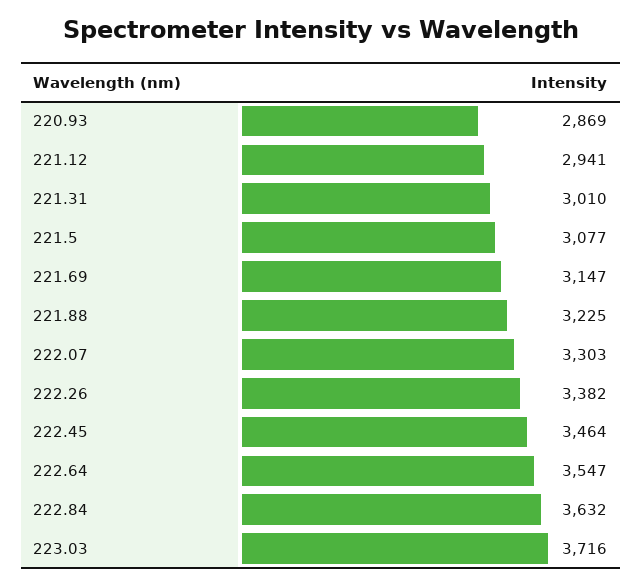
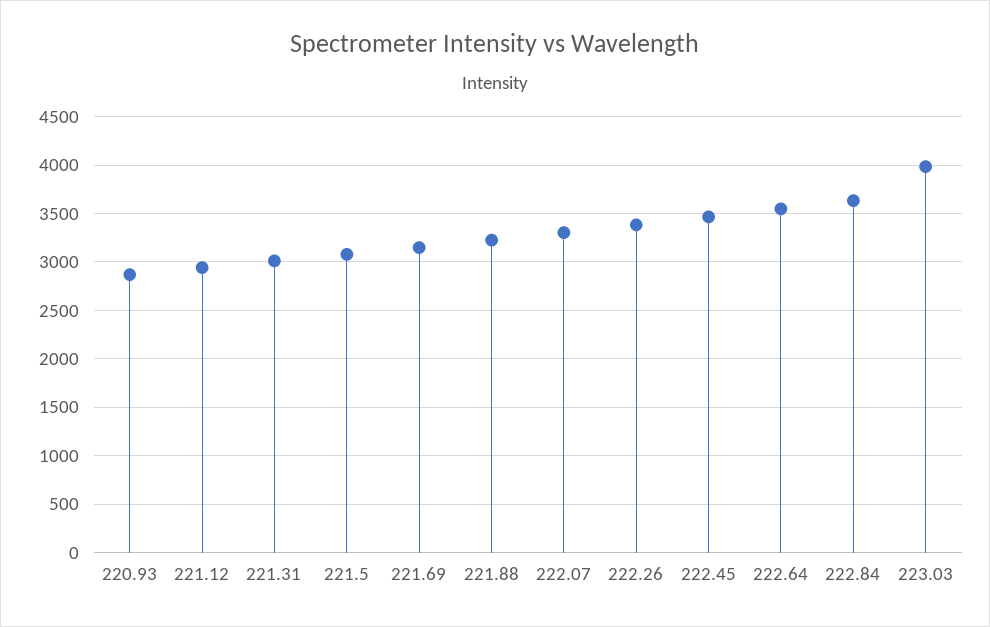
  {
    "220.93": 2869,
    "221.12": 2941,
    "221.31": 3010,
    "221.5": 3077,
    "221.69": 3147,
    "221.88": 3225,
    "222.07": 3303,
    "222.26": 3382,
    "222.45": 3464,
    "222.64": 3547,
    "222.84": 3632,
-   "223.03": 3716
+   "223.03": 4000
  }

